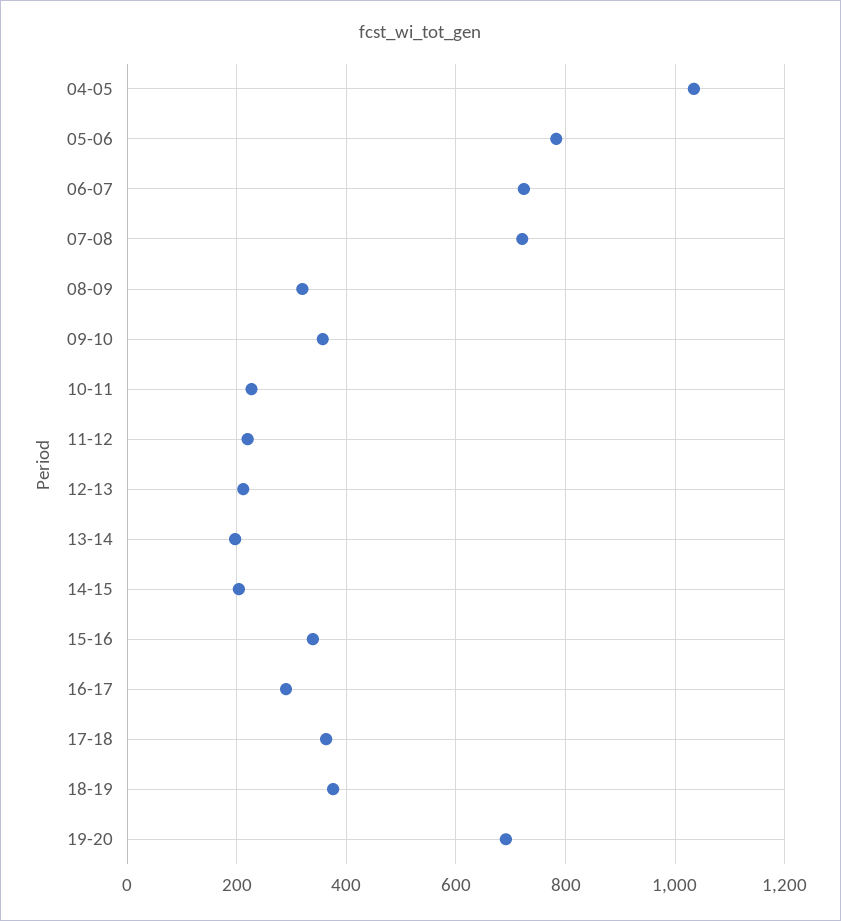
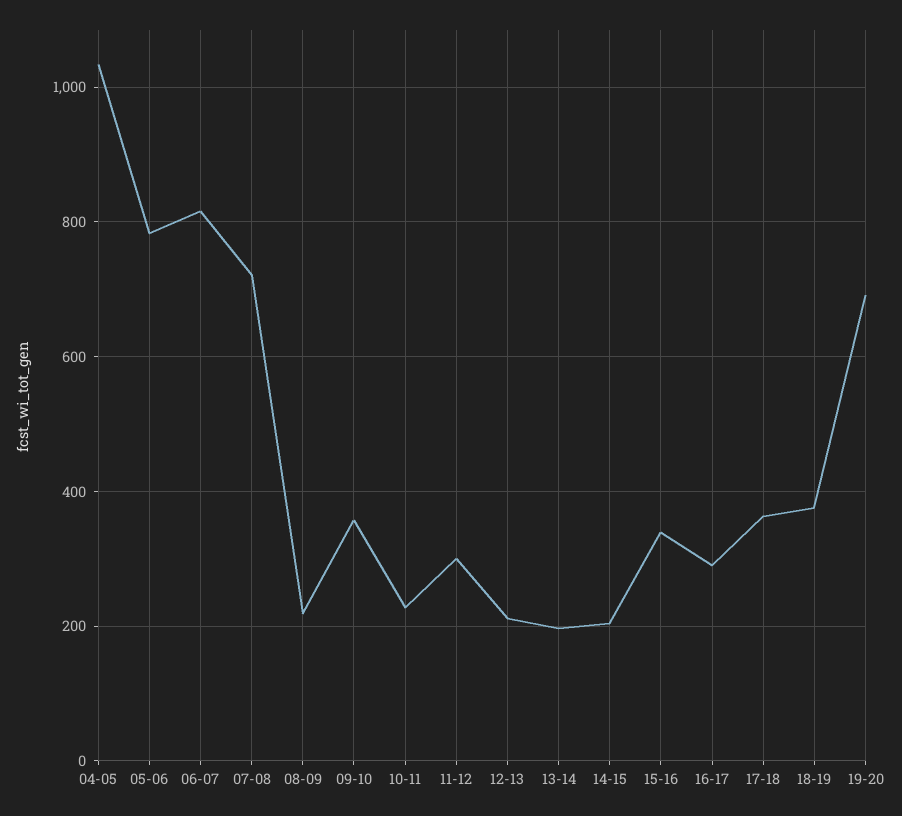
  {
    "04-05": 1040,
    "05-06": 780,
-   "06-07": 720,
+   "06-07": 820,
    "07-08": 720,
-   "08-09": 320,
+   "08-09": 220,
    "09-10": 360,
    "10-11": 220,
-   "11-12": 220,
+   "11-12": 300,
    "12-13": 220,
    "13-14": 200,
    "14-15": 200,
    "15-16": 340,
    "16-17": 300,
    "17-18": 360,
    "18-19": 380,
    "19-20": 700
  }

